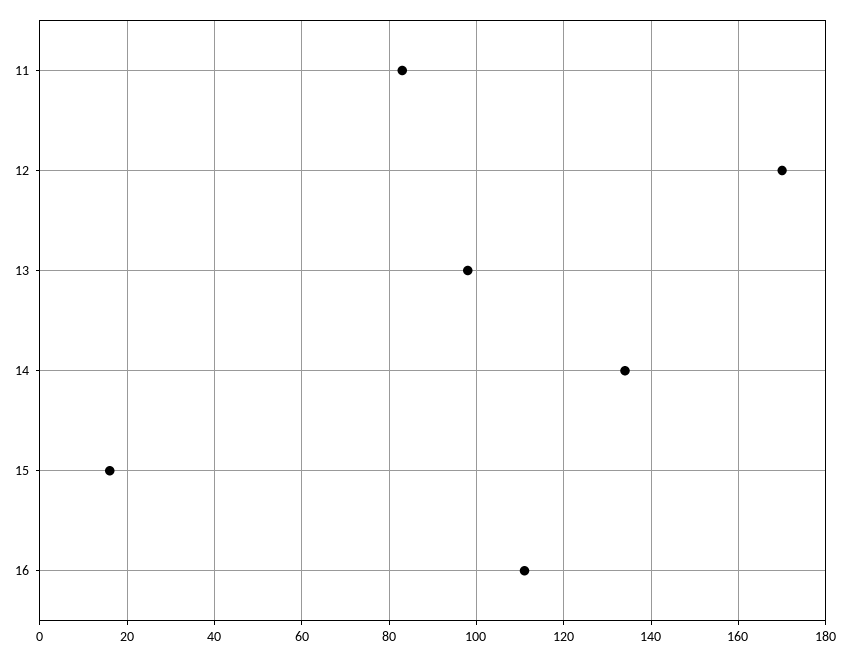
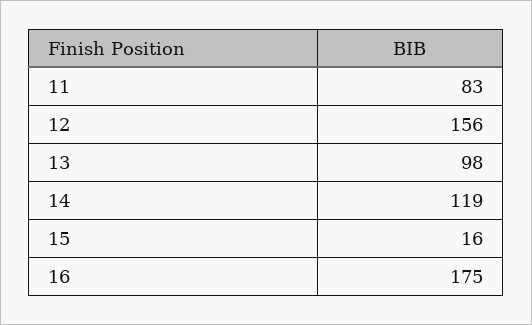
  {
    "11": 83,
-   "12": 170,
+   "12": 156,
    "13": 98,
-   "14": 135,
+   "14": 119,
    "15": 16,
-   "16": 110
+   "16": 175
  }

